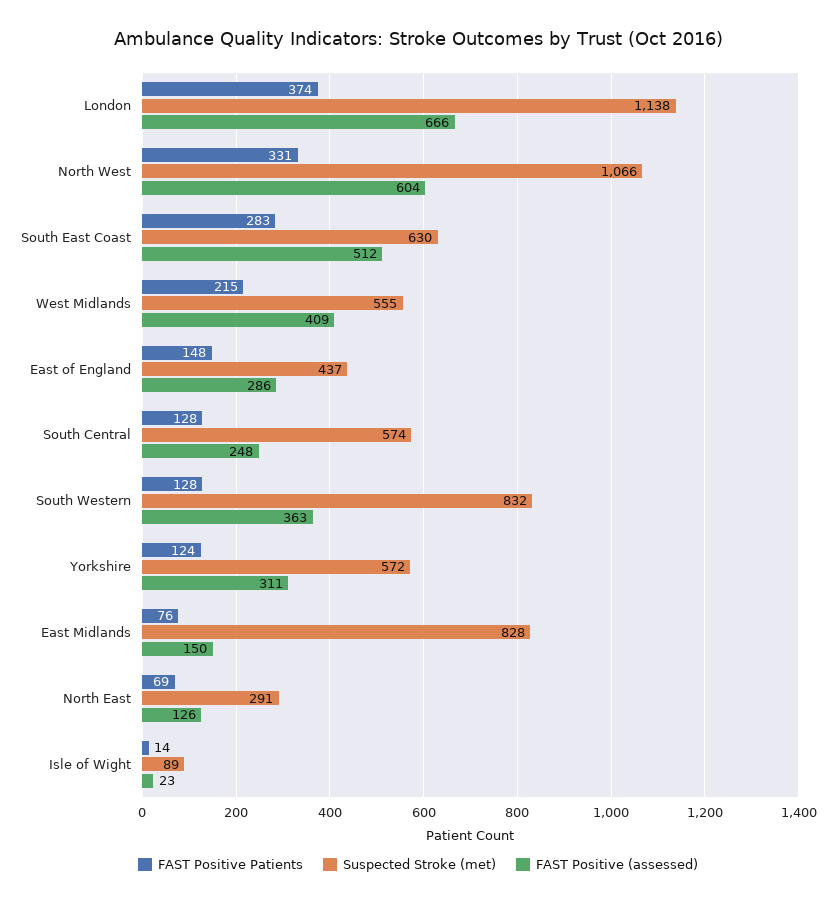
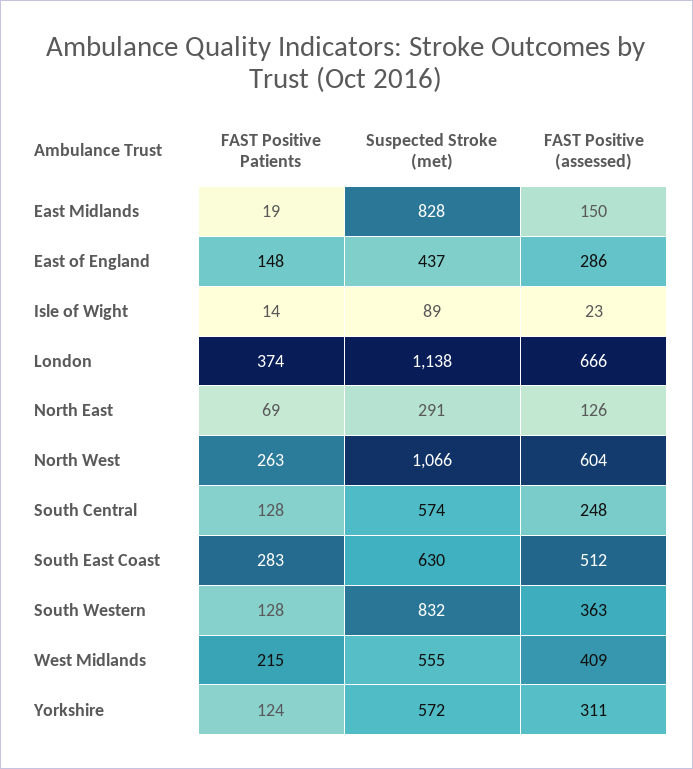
  {
    "FAST Positive Patients": {
      "London": 374,
-     "North West": 331,
+     "North West": 263,
      "South East Coast": 283,
      "West Midlands": 215,
      "East of England": 148,
      "South Central": 128,
      "South Western": 128,
      "Yorkshire": 124,
-     "East Midlands": 76,
+     "East Midlands": 19,
      "North East": 69,
      "Isle of Wight": 14
    },
    "Suspected Stroke (met)": {
      "London": 1138,
      "North West": 1066,
      "South East Coast": 630,
      "West Midlands": 555,
      "East of England": 437,
      "South Central": 574,
      "South Western": 832,
      "Yorkshire": 572,
      "East Midlands": 828,
      "North East": 291,
      "Isle of Wight": 89
    },
    "FAST Positive (assessed)": {
      "London": 666,
      "North West": 604,
      "South East Coast": 512,
      "West Midlands": 409,
      "East of England": 286,
      "South Central": 248,
      "South Western": 363,
      "Yorkshire": 311,
      "East Midlands": 150,
      "North East": 126,
      "Isle of Wight": 23
    }
  }

